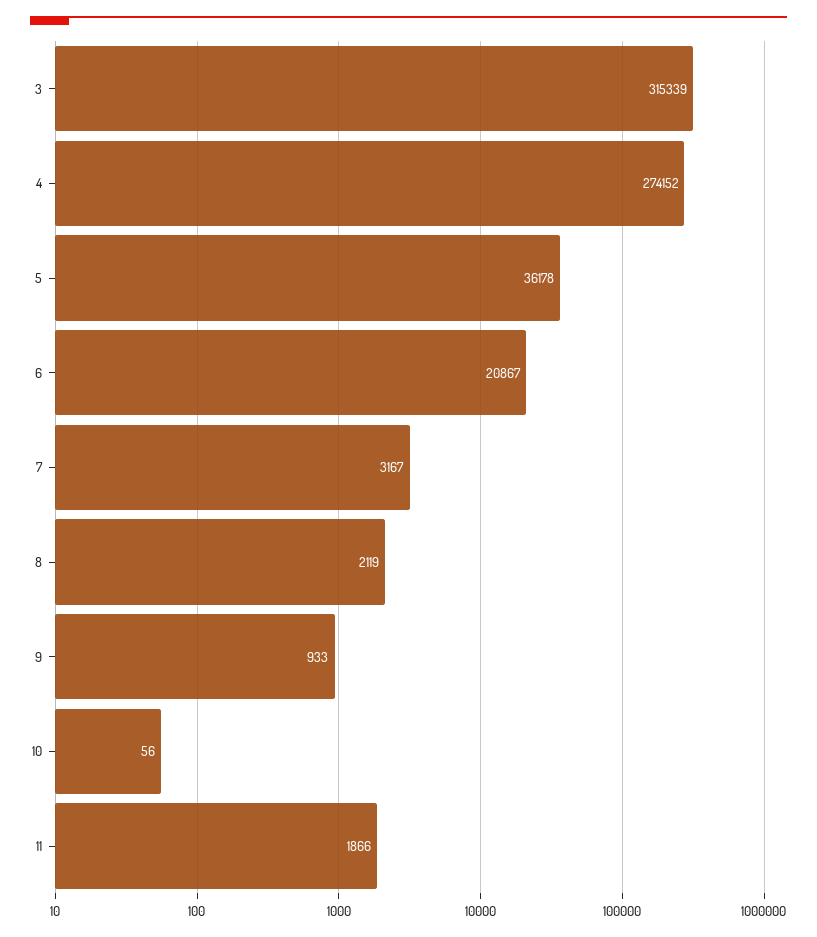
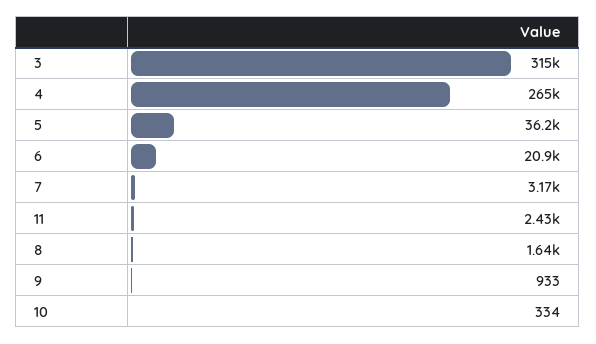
  {
    "3": 315339,
-   "4": 274152,
+   "4": 265000,
    "5": 36178,
    "6": 20867,
    "7": 3167,
-   "8": 2119,
+   "8": 1640,
    "9": 933,
-   "10": 56,
+   "10": 334,
-   "11": 1866
+   "11": 2430
  }

